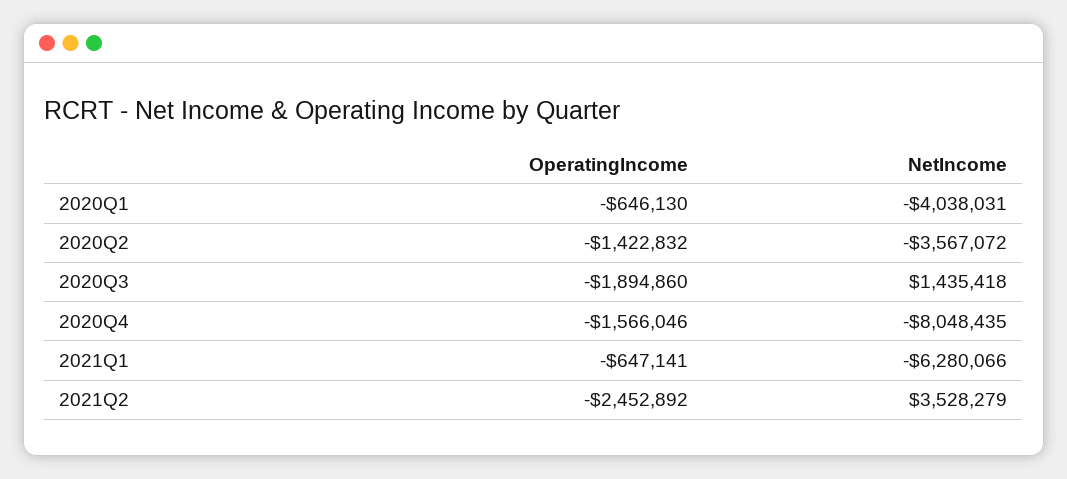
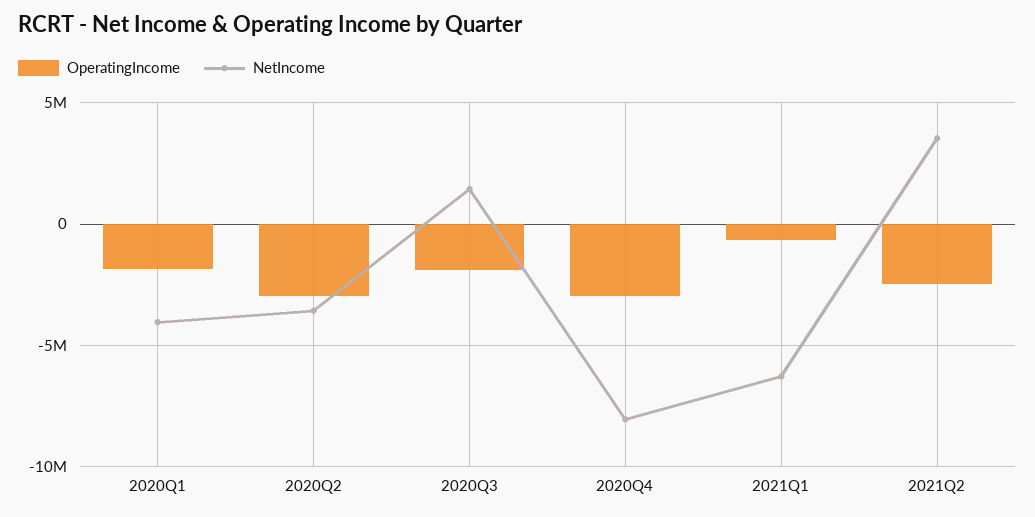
  {
    "OperatingIncome": {
-     "2020Q1": -646130,
+     "2020Q1": -2000000,
-     "2020Q2": -1422832,
+     "2020Q2": -3000000,
      "2020Q3": -1894860,
-     "2020Q4": -1566046,
+     "2020Q4": -3000000,
      "2021Q1": -647141,
      "2021Q2": -2452892
    },
    "NetIncome": {
      "2020Q1": -4038031,
      "2020Q2": -3567072,
      "2020Q3": 1435418,
      "2020Q4": -8048435,
      "2021Q1": -6280066,
      "2021Q2": 3528279
    }
  }

